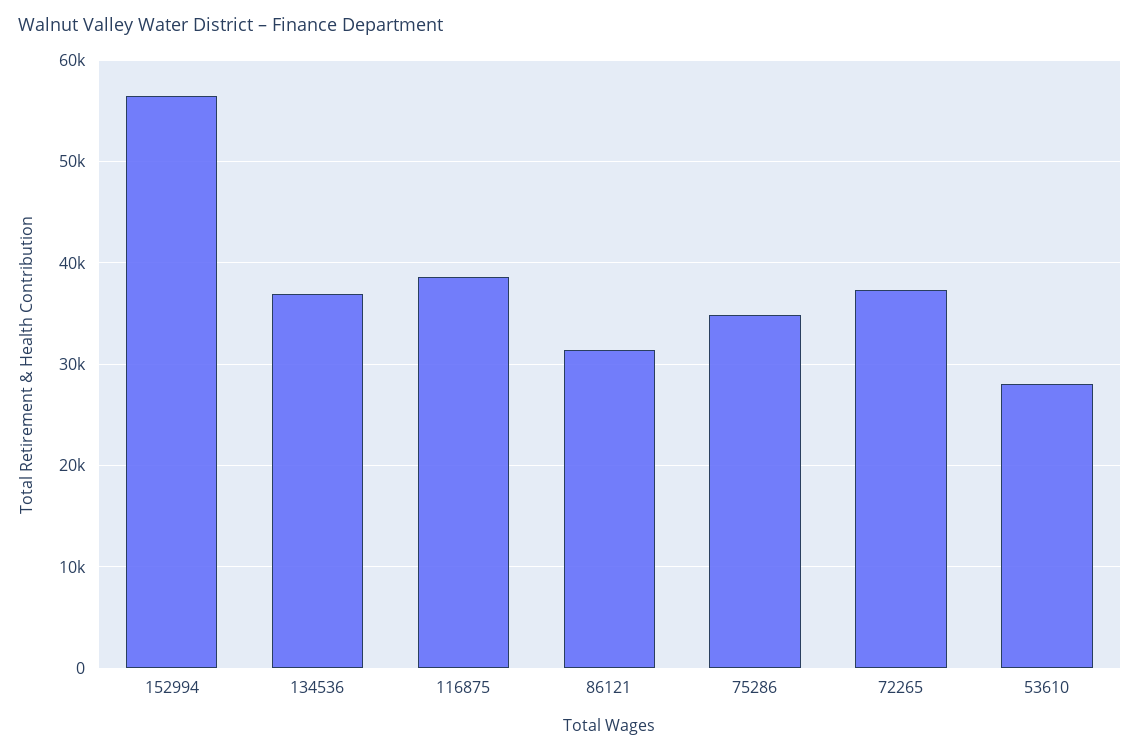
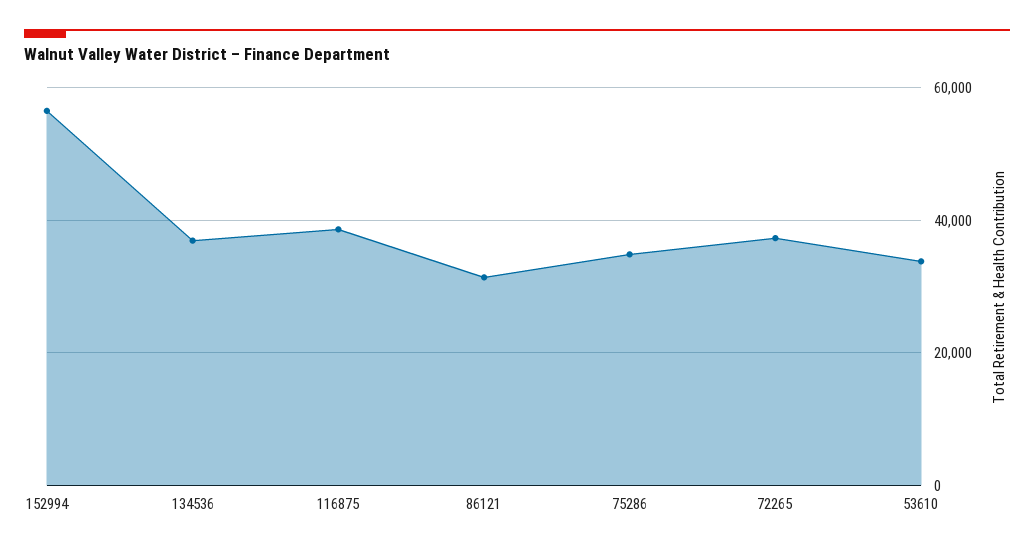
  {
    "152994": 56000,
    "134536": 37000,
    "116875": 39000,
    "86121": 31000,
    "75286": 35000,
    "72265": 37000,
-   "53610": 28000
+   "53610": 34000
  }

